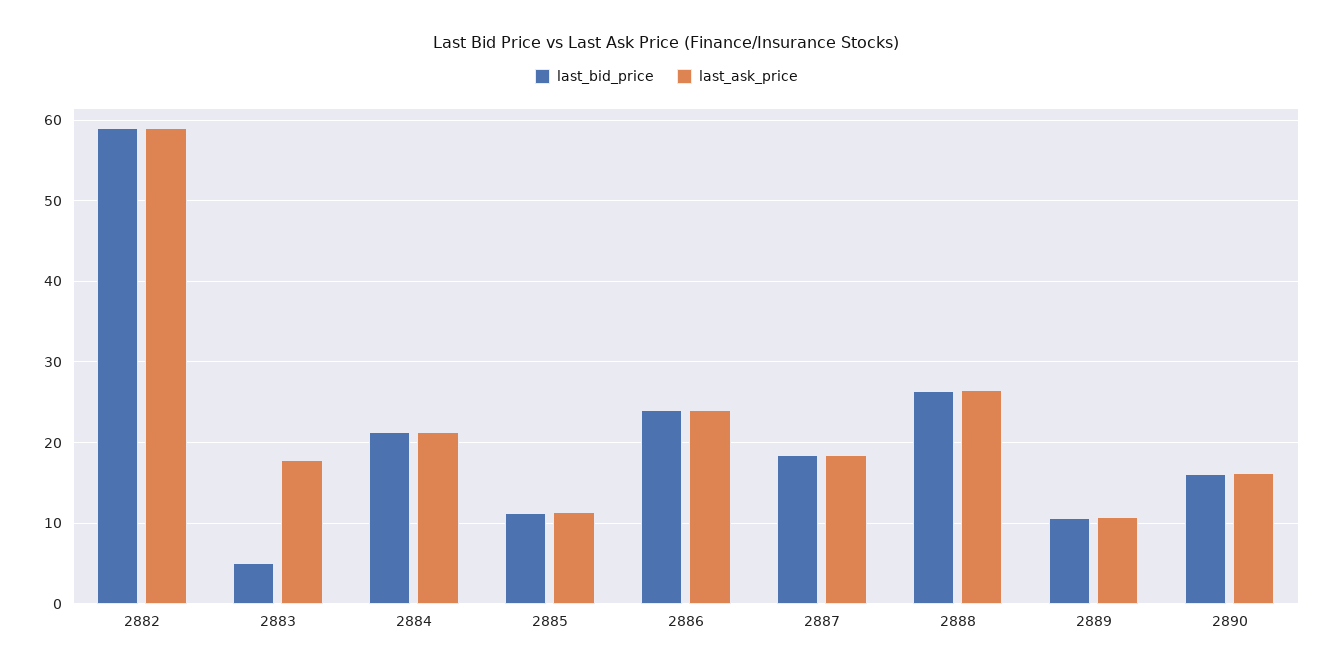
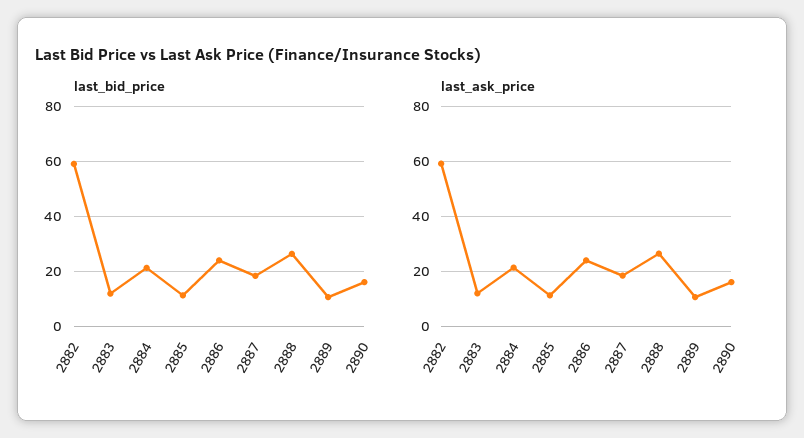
  {
    "last_bid_price": {
      "2882": 59,
-     "2883": 5,
+     "2883": 12.5,
      "2884": 21,
      "2885": 11,
      "2886": 24,
      "2887": 18,
      "2888": 26,
      "2889": 11,
      "2890": 16
    },
    "last_ask_price": {
      "2882": 59,
-     "2883": 18,
+     "2883": 12.5,
      "2884": 21,
      "2885": 11,
      "2886": 24,
      "2887": 18,
      "2888": 27,
      "2889": 11,
      "2890": 16
    }
  }

